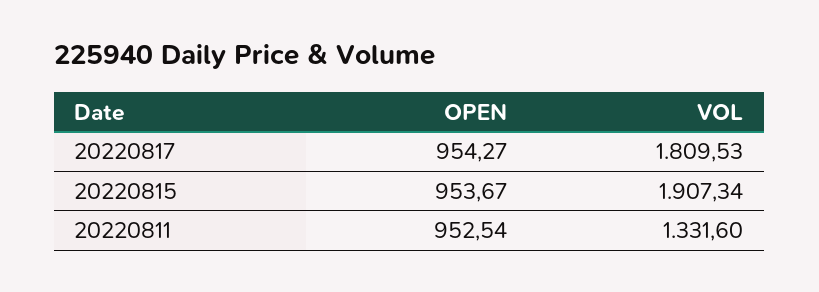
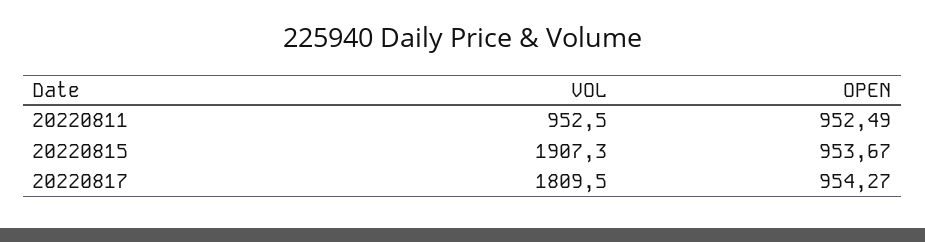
  {
    "OPEN": {
      "20220817": 954.27,
      "20220815": 953.67,
-     "20220811": 952.54
+     "20220811": 952.49
    },
    "VOL": {
      "20220817": 1809.53,
      "20220815": 1907.34,
-     "20220811": 1331.6
+     "20220811": 952.5
    }
  }

